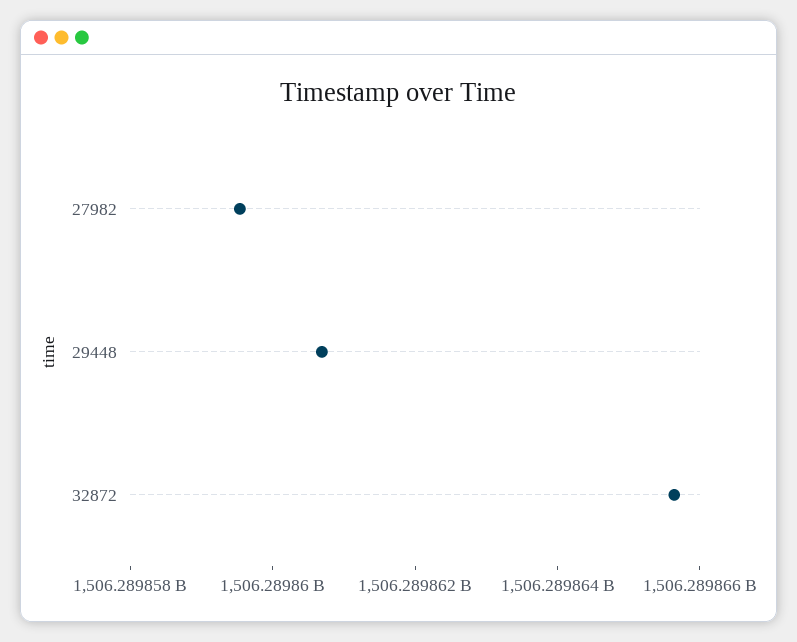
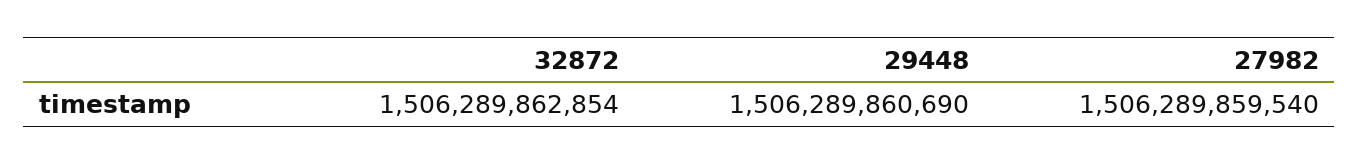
  {
    "27982": 1506289859540,
    "29448": 1506289860690,
-   "32872": 1506289865500
+   "32872": 1506289862854
  }

